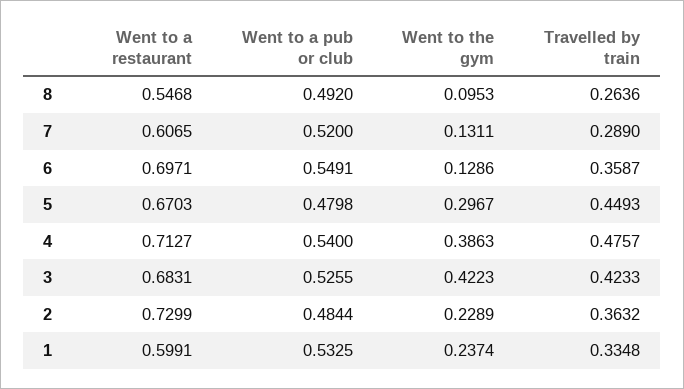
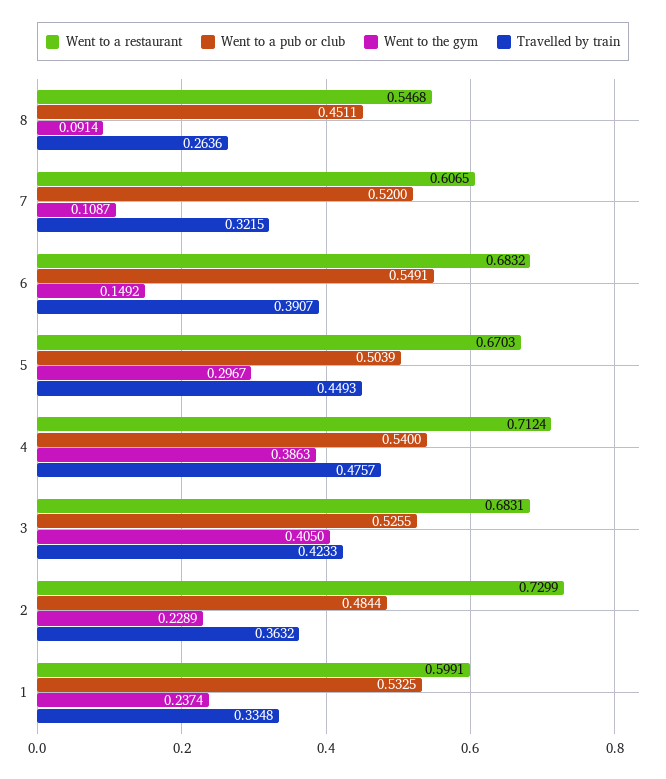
  {
    "Went to a restaurant": {
      "8": 0.5468,
      "7": 0.6065,
-     "6": 0.6971,
+     "6": 0.6832,
      "5": 0.6703,
-     "4": 0.7127,
+     "4": 0.7124,
      "3": 0.6831,
      "2": 0.7299,
      "1": 0.5991
    },
    "Went to a pub or club": {
-     "8": 0.492,
+     "8": 0.4511,
      "7": 0.52,
      "6": 0.5491,
-     "5": 0.4798,
+     "5": 0.5039,
      "4": 0.54,
      "3": 0.5255,
      "2": 0.4844,
      "1": 0.5325
    },
    "Went to the gym": {
-     "8": 0.0953,
+     "8": 0.0914,
-     "7": 0.1311,
+     "7": 0.1087,
-     "6": 0.1286,
+     "6": 0.1492,
      "5": 0.2967,
      "4": 0.3863,
-     "3": 0.4223,
+     "3": 0.405,
      "2": 0.2289,
      "1": 0.2374
    },
    "Travelled by train": {
      "8": 0.2636,
-     "7": 0.289,
+     "7": 0.3215,
-     "6": 0.3587,
+     "6": 0.3907,
      "5": 0.4493,
      "4": 0.4757,
      "3": 0.4233,
      "2": 0.3632,
      "1": 0.3348
    }
  }

